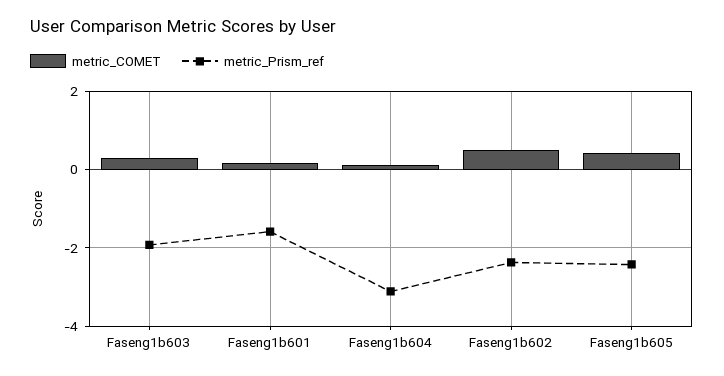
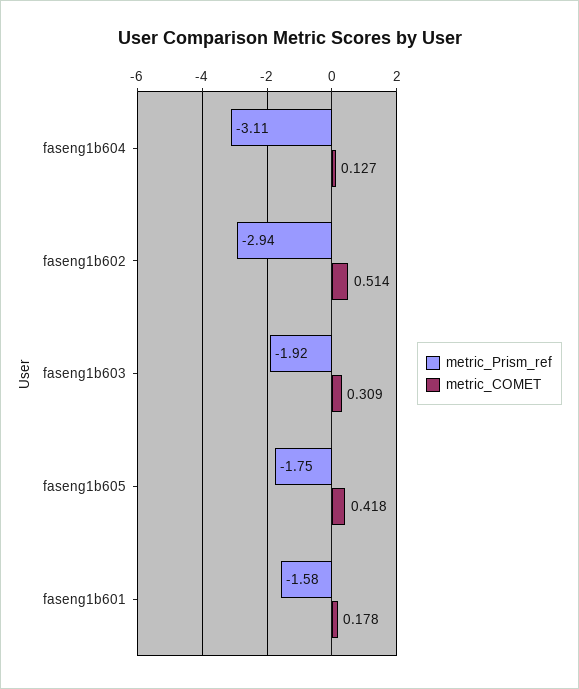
  {
    "metric_COMET": {
      "Faseng1b603": 0.309,
      "Faseng1b601": 0.178,
      "Faseng1b604": 0.127,
      "Faseng1b602": 0.514,
      "Faseng1b605": 0.418
    },
    "metric_Prism_ref": {
      "Faseng1b603": -1.92,
      "Faseng1b601": -1.58,
      "Faseng1b604": -3.11,
-     "Faseng1b602": -2.4,
+     "Faseng1b602": -2.94,
-     "Faseng1b605": -2.4
+     "Faseng1b605": -1.75
    }
  }

